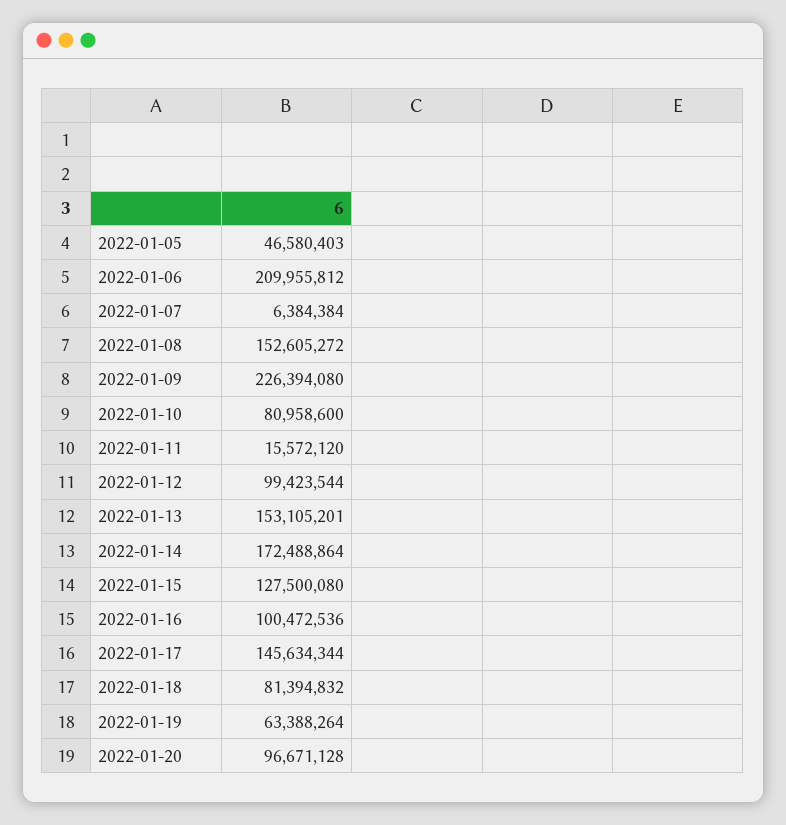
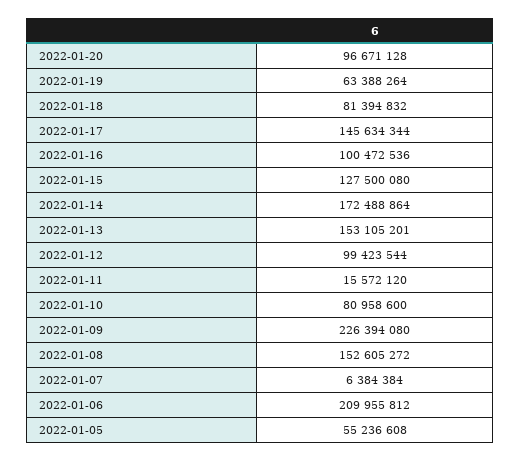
  {
-   "2022-01-05": 46580403,
+   "2022-01-05": 55236608,
    "2022-01-06": 209955812,
    "2022-01-07": 6384384,
    "2022-01-08": 152605272,
    "2022-01-09": 226394080,
    "2022-01-10": 80958600,
    "2022-01-11": 15572120,
    "2022-01-12": 99423544,
    "2022-01-13": 153105201,
    "2022-01-14": 172488864,
    "2022-01-15": 127500080,
    "2022-01-16": 100472536,
    "2022-01-17": 145634344,
    "2022-01-18": 81394832,
    "2022-01-19": 63388264,
    "2022-01-20": 96671128
  }

